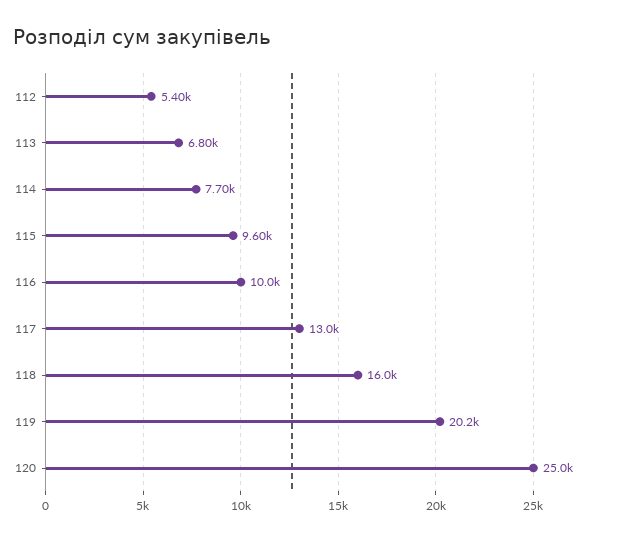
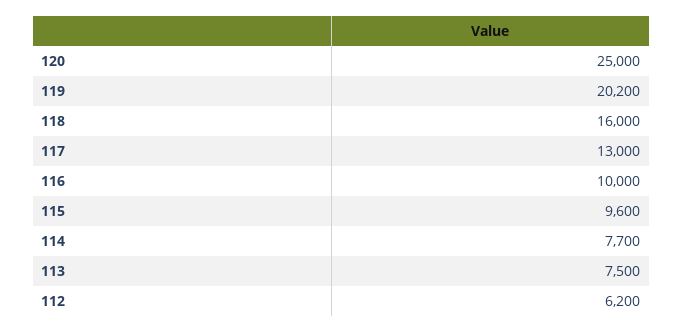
  {
-   "112": 5400,
+   "112": 6200,
-   "113": 6800,
+   "113": 7500,
    "114": 7700,
    "115": 9600,
    "116": 10000,
    "117": 13000,
    "118": 16000,
    "119": 20200,
    "120": 25000
  }

